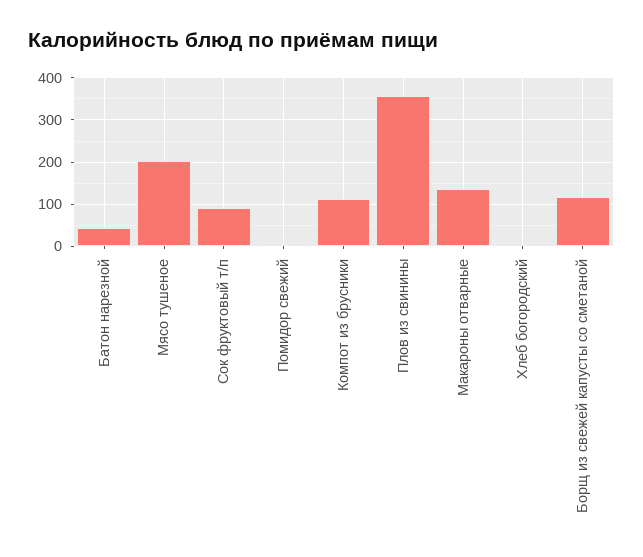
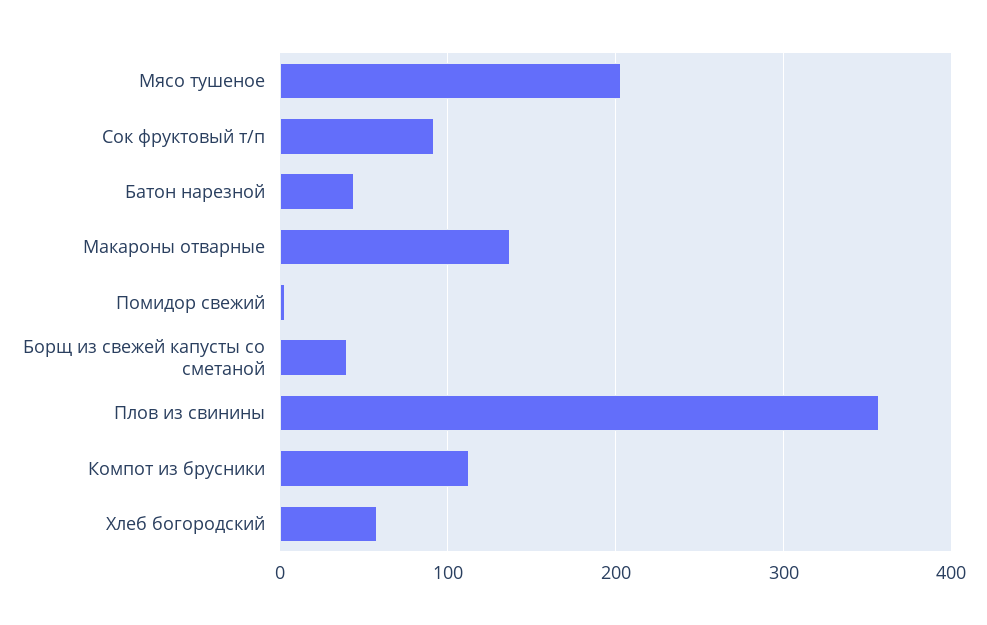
  {
    "Батон нарезной": 40,
    "Мясо тушеное": 200,
    "Сок фруктовый т/п": 90,
    "Помидор свежий": 0,
    "Компот из брусники": 110,
    "Плов из свинины": 360,
    "Макароны отварные": 140,
-   "Хлеб богородский": 0,
+   "Хлеб богородский": 60,
-   "Борщ из свежей капусты со сметаной": 120
+   "Борщ из свежей капусты со сметаной": 40
  }

